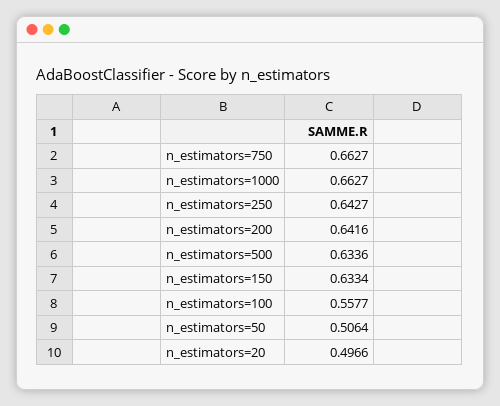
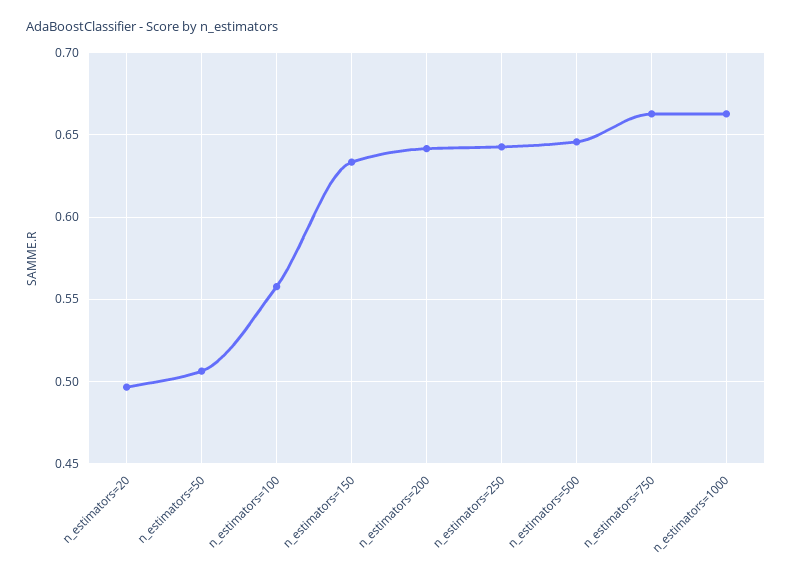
  {
    "n_estimators=750": 0.6627,
    "n_estimators=1000": 0.6627,
    "n_estimators=250": 0.6427,
    "n_estimators=200": 0.6416,
-   "n_estimators=500": 0.6336,
+   "n_estimators=500": 0.645,
    "n_estimators=150": 0.6334,
    "n_estimators=100": 0.5577,
    "n_estimators=50": 0.5064,
    "n_estimators=20": 0.4966
  }

